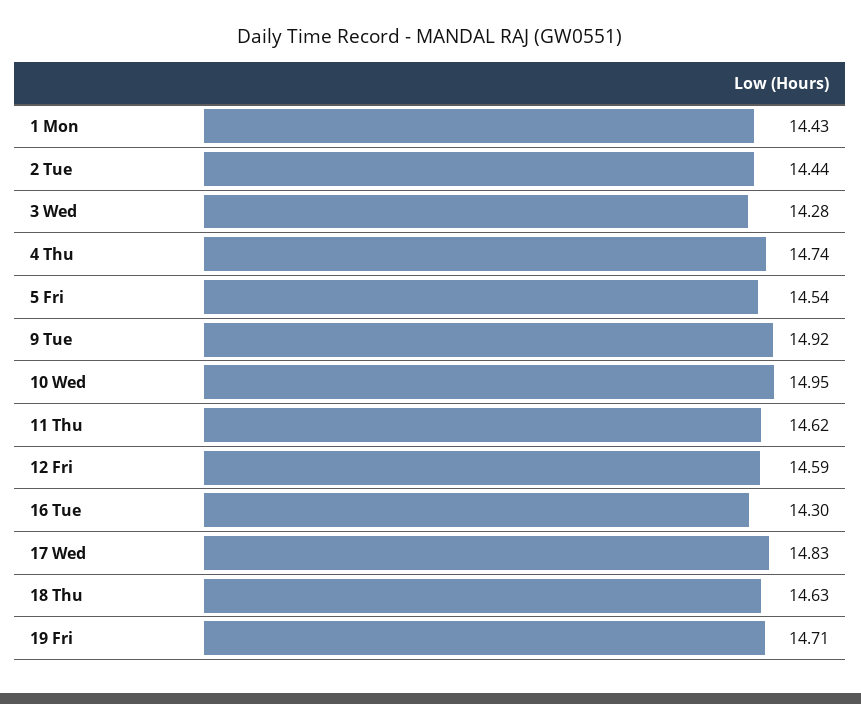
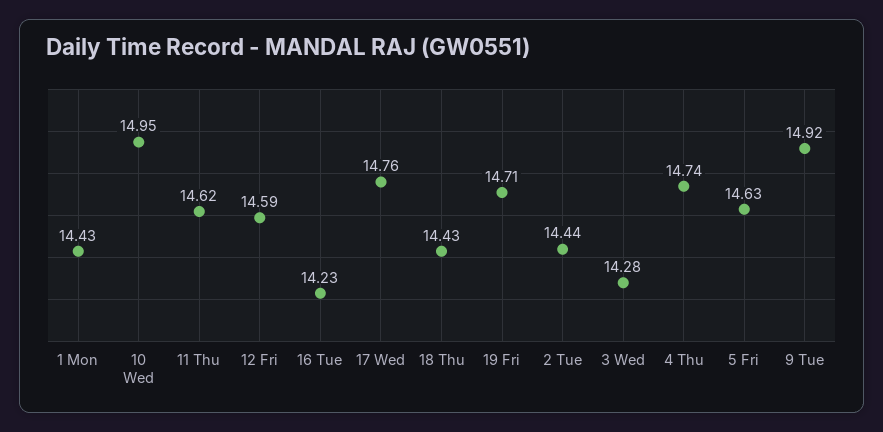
  {
    "1 Mon": 14.43,
    "2 Tue": 14.44,
    "3 Wed": 14.28,
    "4 Thu": 14.74,
-   "5 Fri": 14.54,
+   "5 Fri": 14.63,
    "9 Tue": 14.92,
    "10 Wed": 14.95,
    "11 Thu": 14.62,
    "12 Fri": 14.59,
-   "16 Tue": 14.3,
+   "16 Tue": 14.23,
-   "17 Wed": 14.83,
+   "17 Wed": 14.76,
-   "18 Thu": 14.63,
+   "18 Thu": 14.43,
    "19 Fri": 14.71
  }

